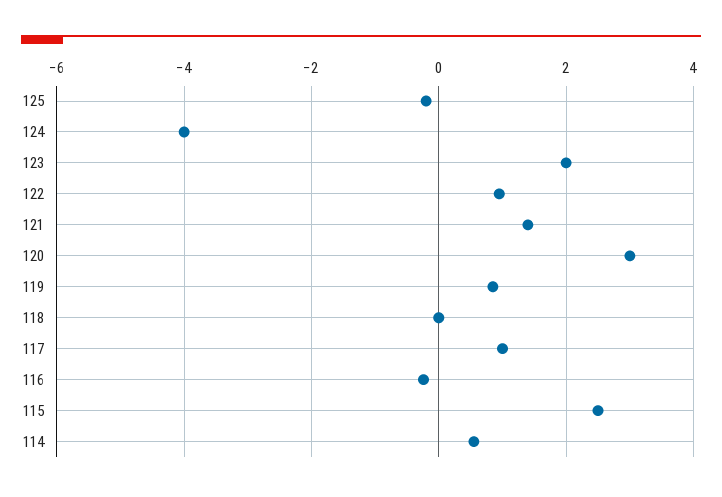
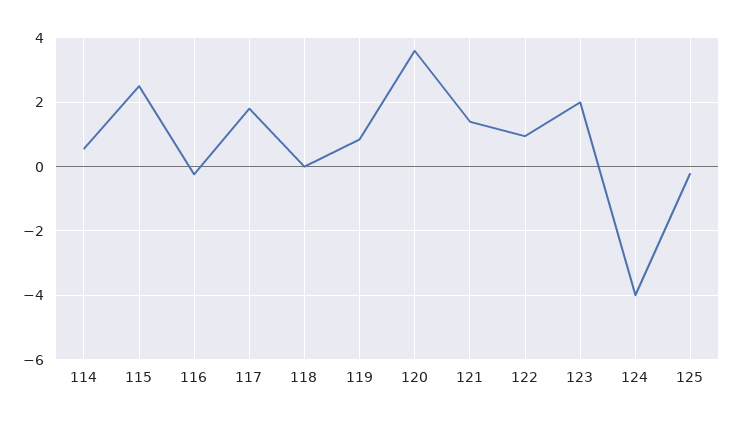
  {
    "125": -0.2,
    "124": -4,
    "123": 2,
    "122": 1,
    "121": 1.4,
-   "120": 3,
+   "120": 3.6,
    "119": 0.8,
    "118": 0,
-   "117": 1,
+   "117": 1.8,
    "116": -0.2,
    "115": 2.6,
    "114": 0.6
  }

